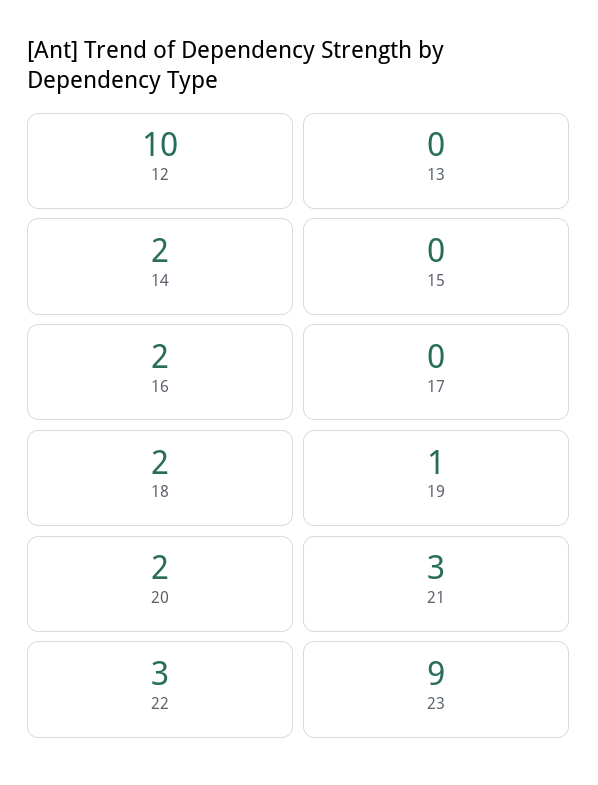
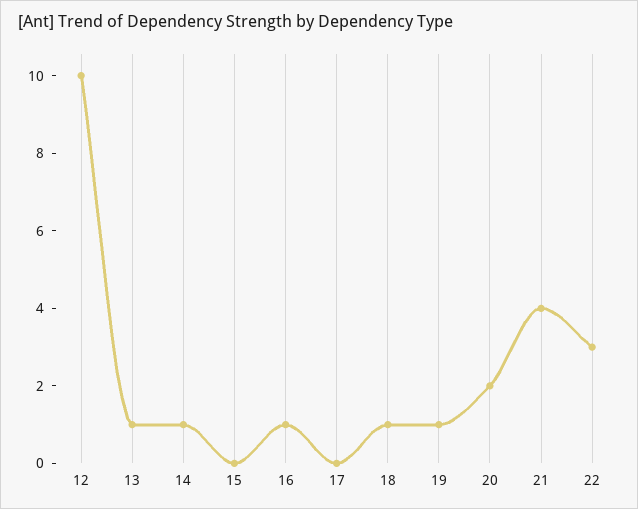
  {
    "12": 10,
-   "13": 0,
+   "13": 1,
-   "14": 2,
+   "14": 1,
    "15": 0,
-   "16": 2,
+   "16": 1,
    "17": 0,
-   "18": 2,
+   "18": 1,
    "19": 1,
    "20": 2,
-   "21": 3,
+   "21": 4,
-   "22": 3,
+   "22": 3
-   "23": 9
  }

